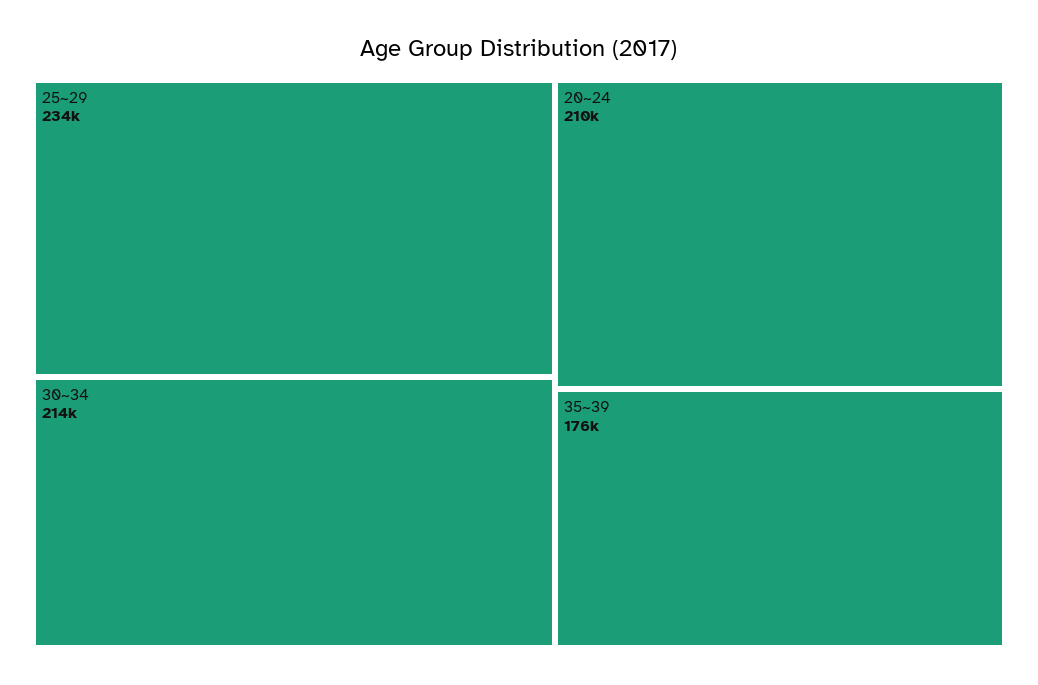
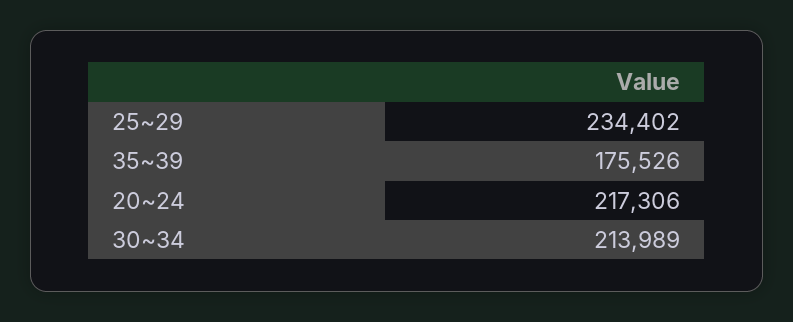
  {
    "25~29": 234402,
    "30~34": 213989,
-   "20~24": 210000,
+   "20~24": 217306,
    "35~39": 175526
  }

